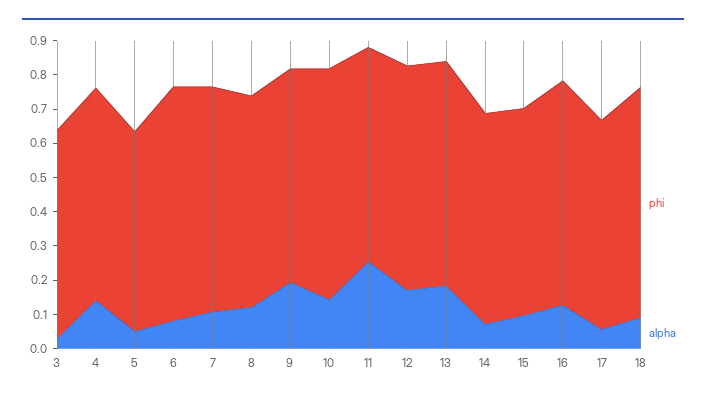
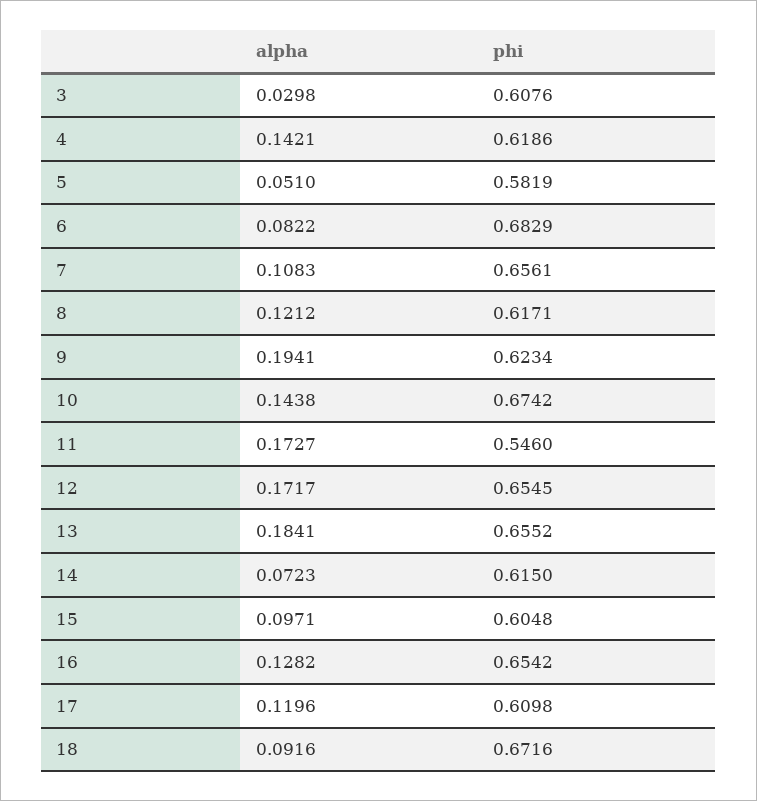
  {
    "phi": {
      "3": 0.6076,
      "4": 0.6186,
      "5": 0.5819,
      "6": 0.6829,
      "7": 0.6561,
      "8": 0.6171,
      "9": 0.6234,
      "10": 0.6742,
-     "11": 0.625,
+     "11": 0.546,
      "12": 0.6545,
      "13": 0.6552,
      "14": 0.615,
      "15": 0.6048,
      "16": 0.6542,
      "17": 0.6098,
      "18": 0.6716
    },
    "alpha": {
      "3": 0.0298,
      "4": 0.1421,
      "5": 0.051,
      "6": 0.0822,
      "7": 0.1083,
      "8": 0.1212,
      "9": 0.1941,
      "10": 0.1438,
-     "11": 0.25,
+     "11": 0.1727,
      "12": 0.1717,
      "13": 0.1841,
      "14": 0.0723,
      "15": 0.0971,
      "16": 0.1282,
-     "17": 0.05,
+     "17": 0.1196,
      "18": 0.0916
    }
  }

